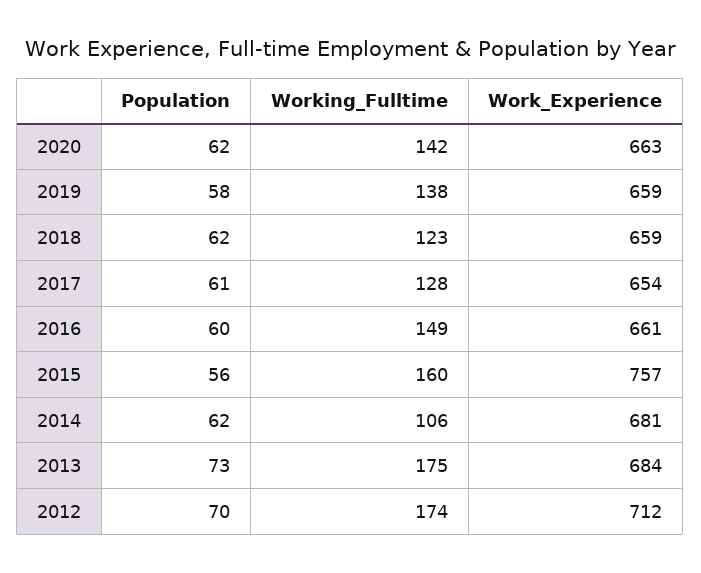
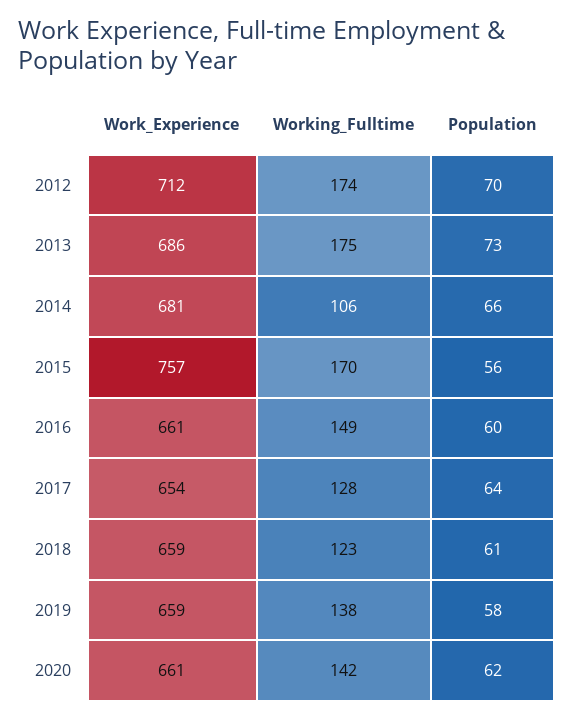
  {
    "Population": {
      "2020": 62,
      "2019": 58,
-     "2018": 62,
+     "2018": 61,
-     "2017": 61,
+     "2017": 64,
      "2016": 60,
      "2015": 56,
-     "2014": 62,
+     "2014": 66,
      "2013": 73,
      "2012": 70
    },
    "Working_Fulltime": {
      "2020": 142,
      "2019": 138,
      "2018": 123,
      "2017": 128,
      "2016": 149,
-     "2015": 160,
+     "2015": 170,
      "2014": 106,
      "2013": 175,
      "2012": 174
    },
    "Work_Experience": {
-     "2020": 663,
+     "2020": 661,
      "2019": 659,
      "2018": 659,
      "2017": 654,
      "2016": 661,
      "2015": 757,
      "2014": 681,
-     "2013": 684,
+     "2013": 686,
      "2012": 712
    }
  }

